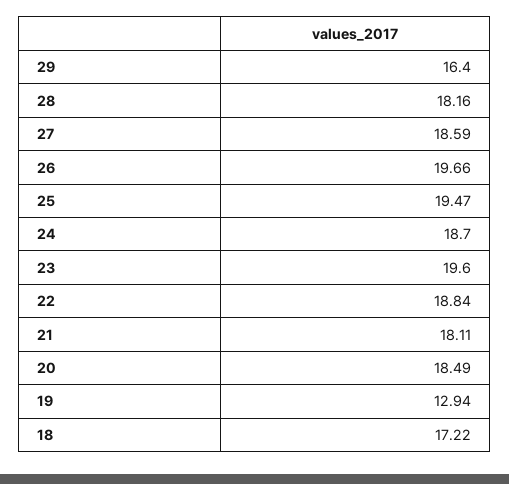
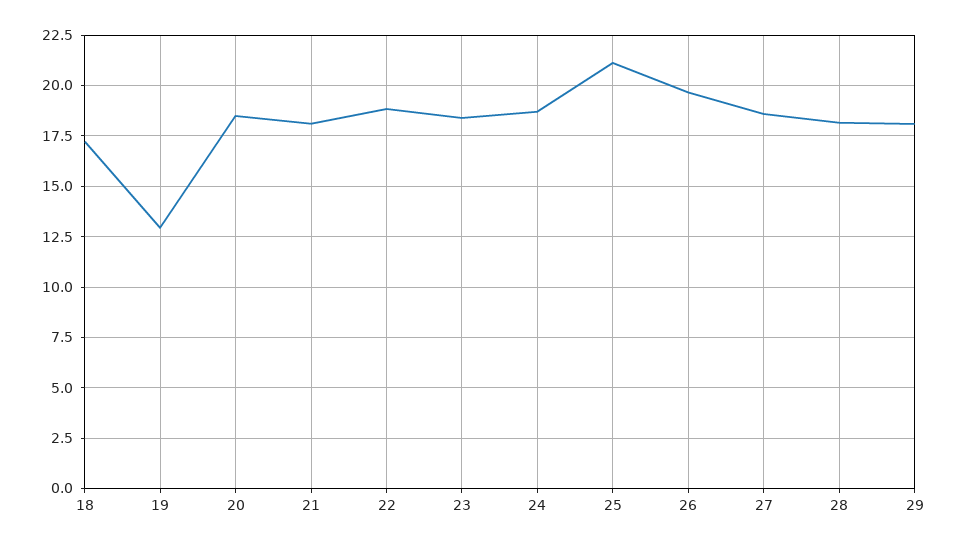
  {
-   "29": 16.4,
+   "29": 18,
    "28": 18.16,
    "27": 18.59,
    "26": 19.66,
-   "25": 19.47,
+   "25": 21,
    "24": 18.7,
-   "23": 19.6,
+   "23": 18.5,
    "22": 18.84,
    "21": 18.11,
    "20": 18.49,
    "19": 12.94,
    "18": 17.22
  }

